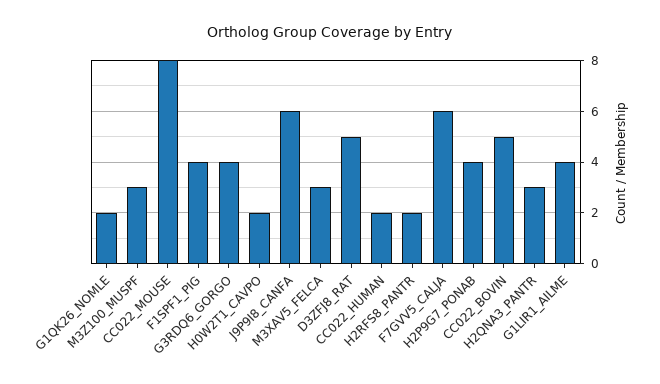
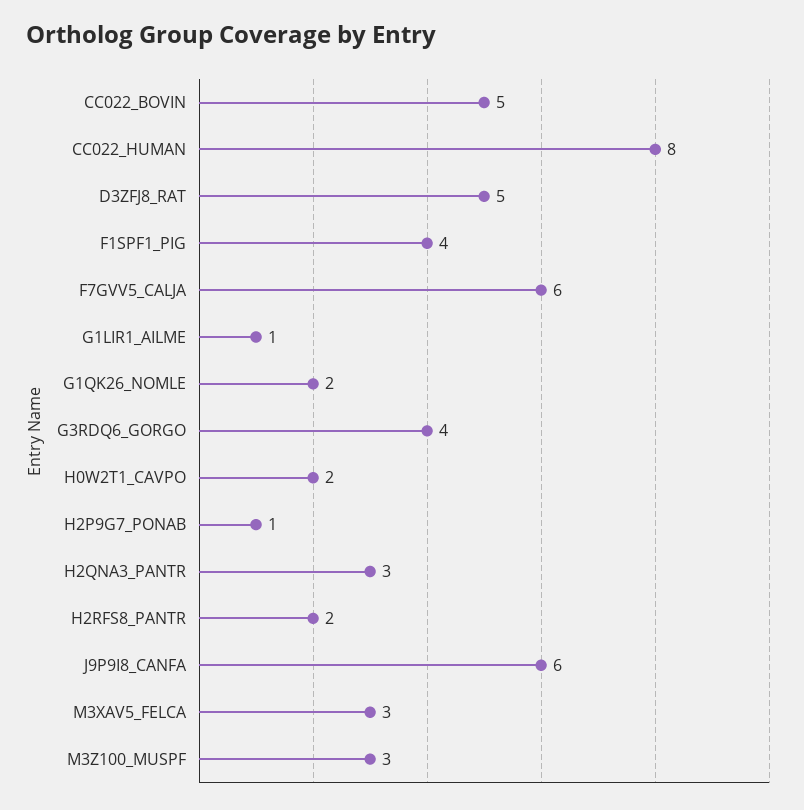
  {
    "G1QK26_NOMLE": 2,
    "M3Z100_MUSPF": 3,
-   "CC022_MOUSE": 8,
    "F1SPF1_PIG": 4,
    "G3RDQ6_GORGO": 4,
    "H0W2T1_CAVPO": 2,
    "J9P9I8_CANFA": 6,
    "M3XAV5_FELCA": 3,
    "D3ZFJ8_RAT": 5,
-   "CC022_HUMAN": 2,
+   "CC022_HUMAN": 8,
    "H2RFS8_PANTR": 2,
    "F7GVV5_CALJA": 6,
-   "H2P9G7_PONAB": 4,
+   "H2P9G7_PONAB": 1,
    "CC022_BOVIN": 5,
    "H2QNA3_PANTR": 3,
-   "G1LIR1_AILME": 4
+   "G1LIR1_AILME": 1
  }

